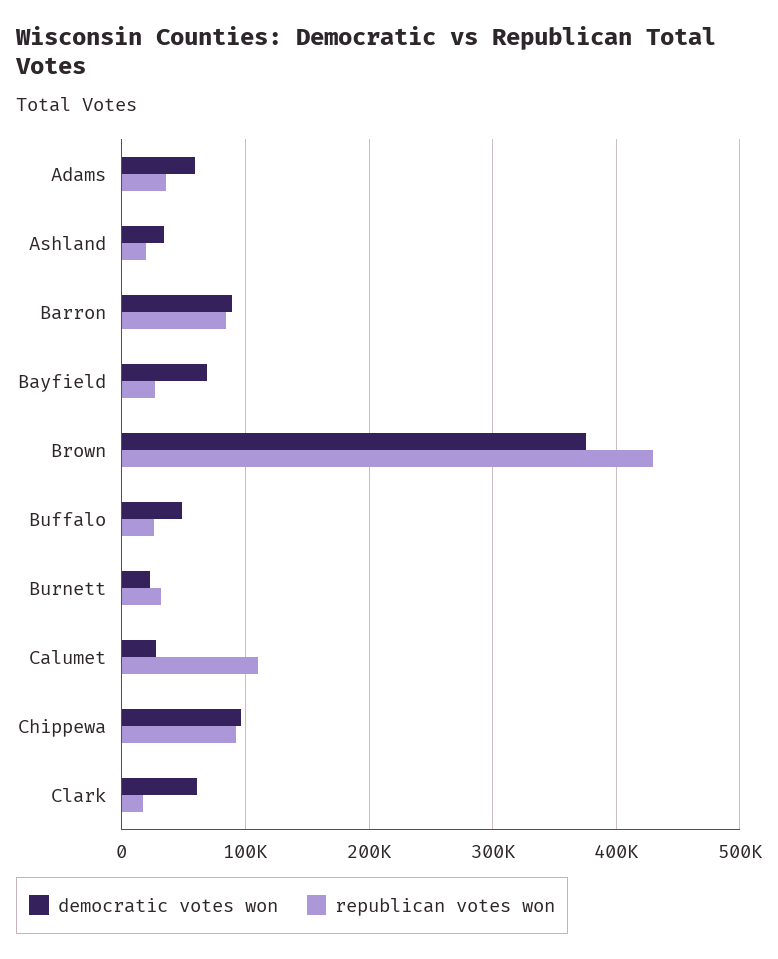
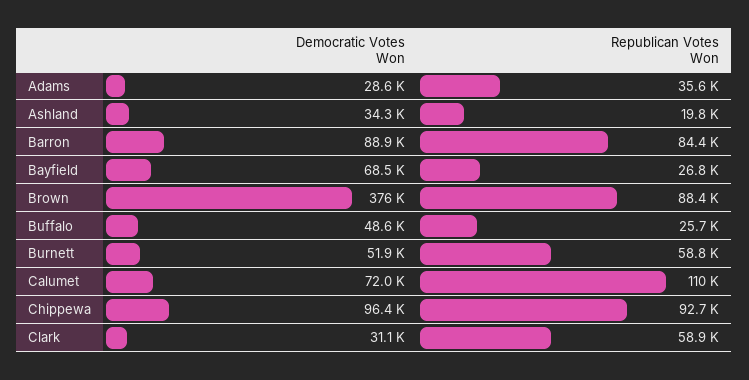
  {
    "democratic votes won": {
-     "Adams": 60000,
+     "Adams": 28600,
      "Ashland": 34300,
      "Barron": 88900,
      "Bayfield": 68500,
      "Brown": 376000,
      "Buffalo": 48600,
-     "Burnett": 20000,
+     "Burnett": 51900,
-     "Calumet": 30000,
+     "Calumet": 72000,
      "Chippewa": 96400,
-     "Clark": 60000
+     "Clark": 31100
    },
    "republican votes won": {
      "Adams": 35600,
      "Ashland": 19800,
      "Barron": 84400,
      "Bayfield": 26800,
-     "Brown": 430000,
+     "Brown": 88400,
      "Buffalo": 25700,
-     "Burnett": 30000,
+     "Burnett": 58800,
      "Calumet": 110000,
      "Chippewa": 92700,
-     "Clark": 20000
+     "Clark": 58900
    }
  }

